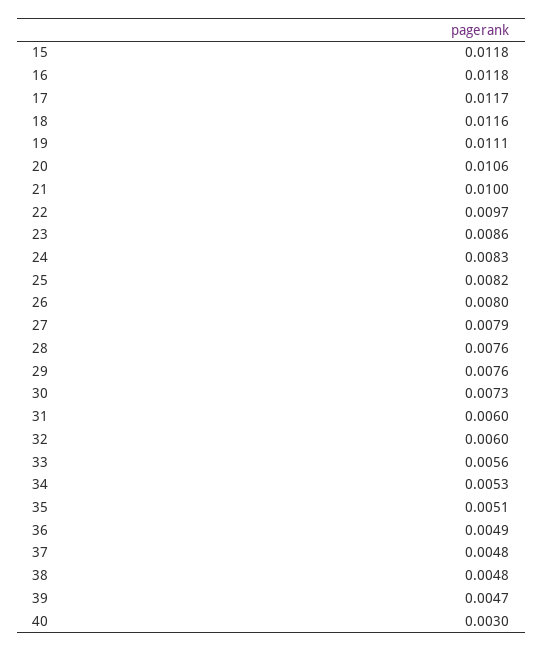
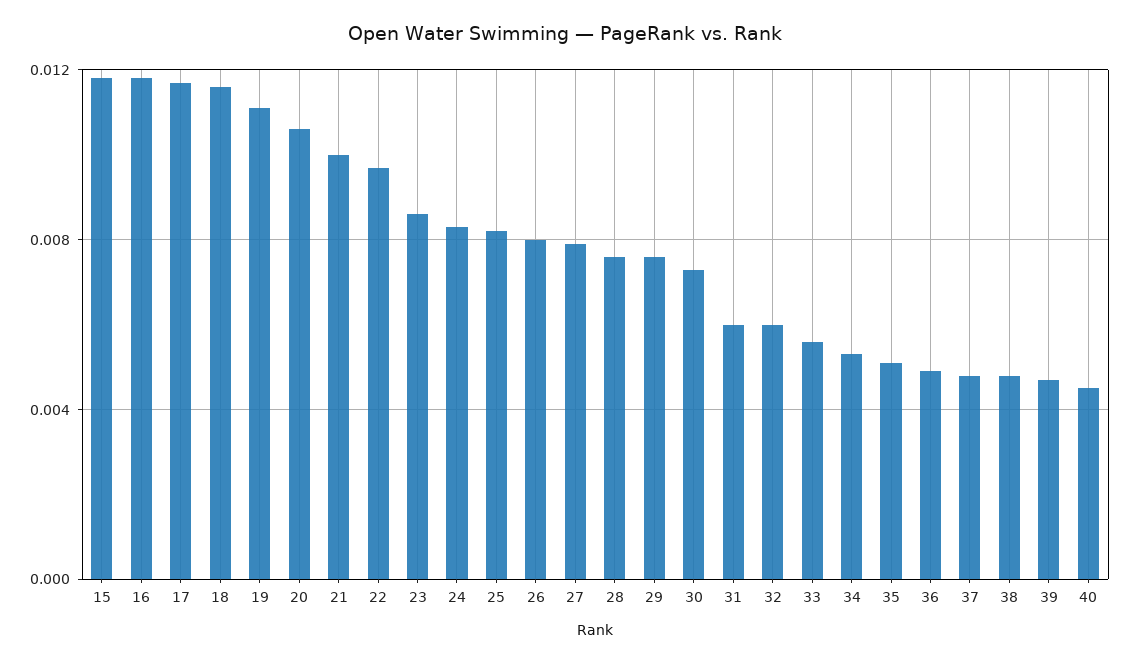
  {
    "15": 0.0118,
    "16": 0.0118,
    "17": 0.0117,
    "18": 0.0116,
    "19": 0.0111,
    "20": 0.0106,
    "21": 0.01,
    "22": 0.0097,
    "23": 0.0086,
    "24": 0.0083,
    "25": 0.0082,
    "26": 0.008,
    "27": 0.0079,
    "28": 0.0076,
    "29": 0.0076,
    "30": 0.0073,
    "31": 0.006,
    "32": 0.006,
    "33": 0.0056,
    "34": 0.0053,
    "35": 0.0051,
    "36": 0.0049,
    "37": 0.0048,
    "38": 0.0048,
    "39": 0.0047,
-   "40": 0.003
+   "40": 0.0045
  }

